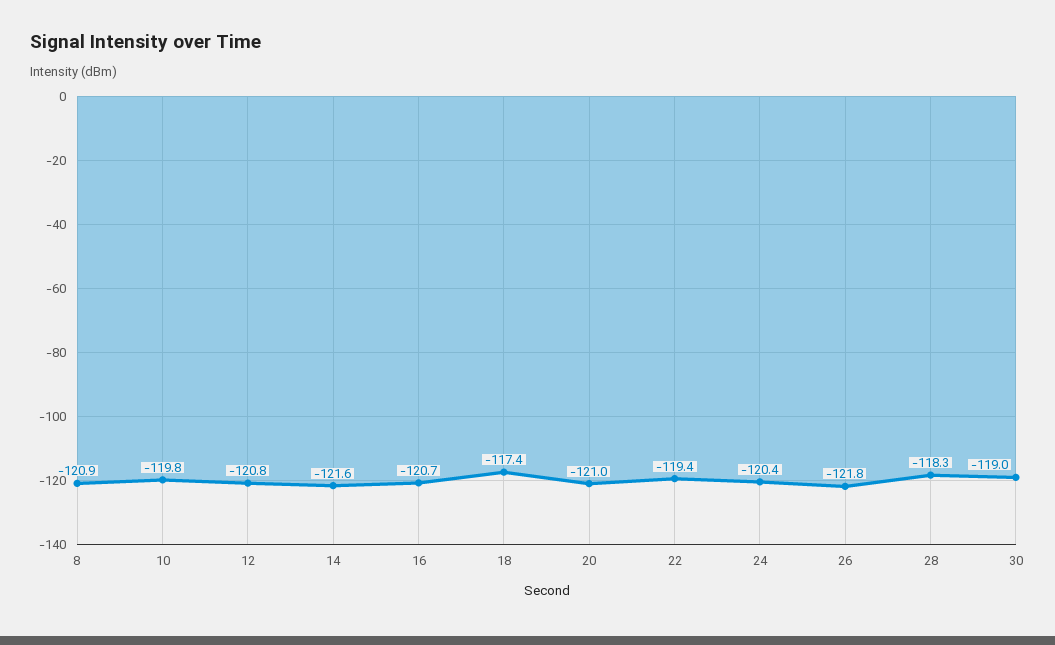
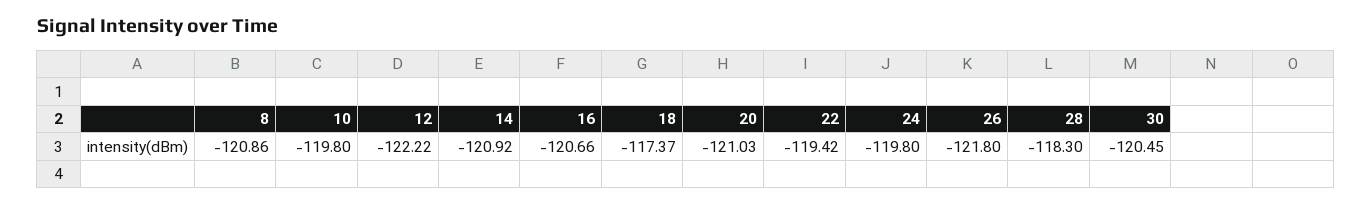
  {
    "8": -120.86,
    "10": -119.8,
-   "12": -120.8,
+   "12": -122.22,
-   "14": -121.6,
+   "14": -120.92,
    "16": -120.66,
    "18": -117.37,
    "20": -121.03,
    "22": -119.42,
-   "24": -120.4,
+   "24": -119.8,
    "26": -121.8,
    "28": -118.3,
-   "30": -119
+   "30": -120.45
  }

